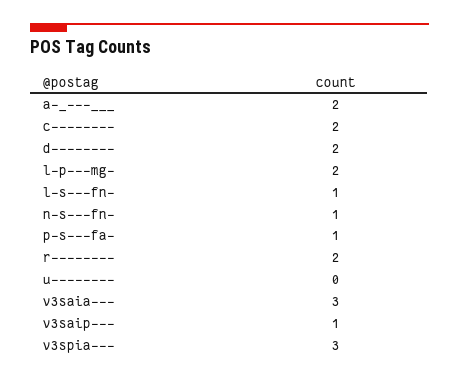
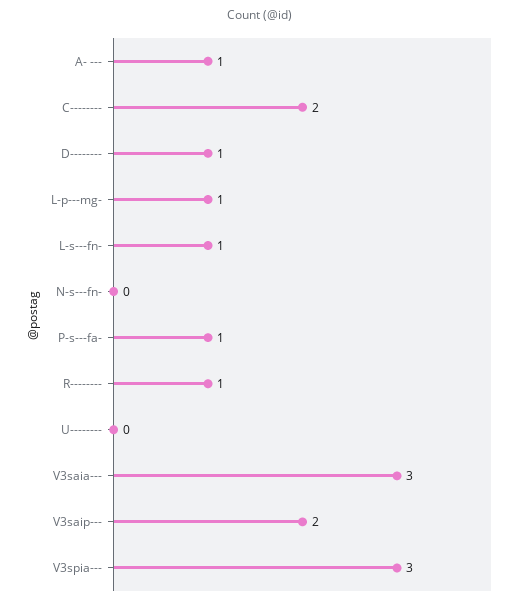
  {
-   "a-_---___": 2,
+   "a-_---___": 1,
    "c--------": 2,
-   "d--------": 2,
+   "d--------": 1,
-   "l-p---mg-": 2,
+   "l-p---mg-": 1,
    "l-s---fn-": 1,
-   "n-s---fn-": 1,
+   "n-s---fn-": 0,
    "p-s---fa-": 1,
-   "r--------": 2,
+   "r--------": 1,
    "u--------": 0,
    "v3saia---": 3,
-   "v3saip---": 1,
+   "v3saip---": 2,
    "v3spia---": 3
  }

